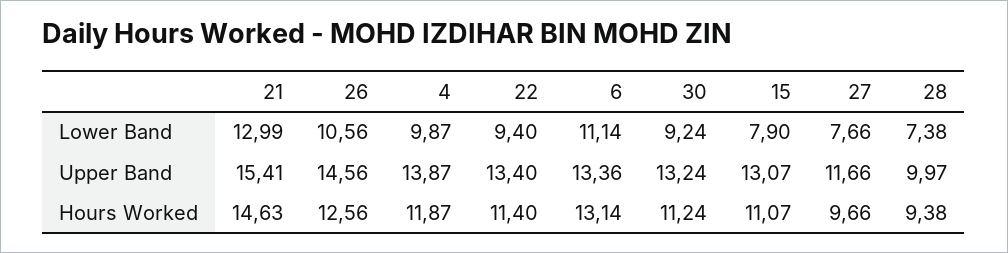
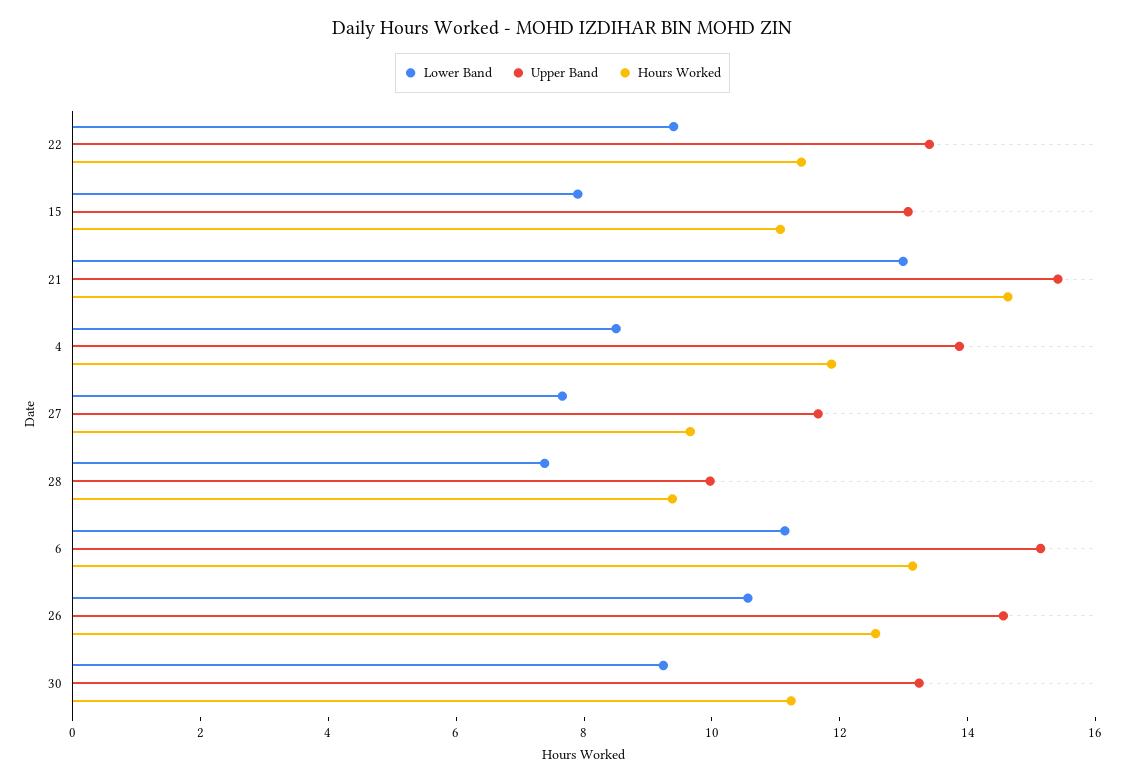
  {
    "Lower Band": {
      "21": 12.99,
      "26": 10.56,
-     "4": 9.87,
+     "4": 8.5,
      "22": 9.4,
      "6": 11.14,
      "30": 9.24,
      "15": 7.9,
      "27": 7.66,
      "28": 7.38
    },
    "Upper Band": {
      "21": 15.41,
      "26": 14.56,
      "4": 13.87,
      "22": 13.4,
-     "6": 13.36,
+     "6": 15,
      "30": 13.24,
      "15": 13.07,
      "27": 11.66,
      "28": 9.97
    },
    "Hours Worked": {
      "21": 14.63,
      "26": 12.56,
      "4": 11.87,
      "22": 11.4,
      "6": 13.14,
      "30": 11.24,
      "15": 11.07,
      "27": 9.66,
      "28": 9.38
    }
  }

